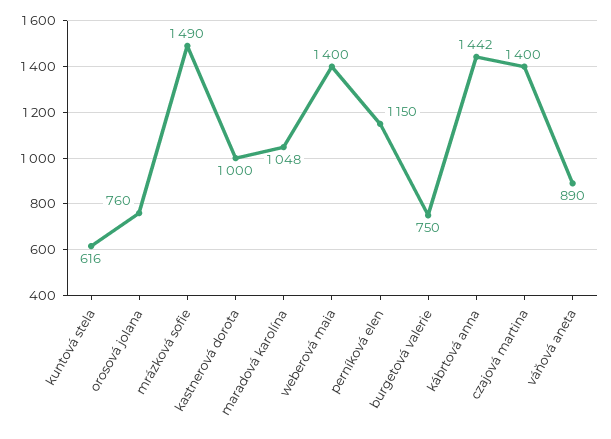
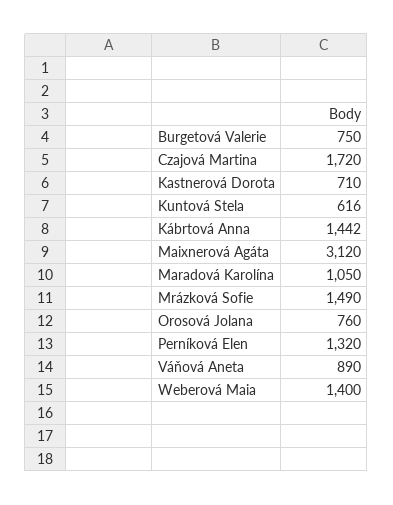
  {
    "kuntová stela": 616,
    "orosová jolana": 760,
    "mrázková sofie": 1490,
-   "kastnerová dorota": 1000,
+   "kastnerová dorota": 710,
-   "maradová karolína": 1048,
+   "maradová karolína": 1050,
    "weberová maia": 1400,
-   "perníková elen": 1150,
+   "perníková elen": 1320,
    "burgetová valerie": 750,
    "kábrtová anna": 1442,
-   "czajová martina": 1400,
+   "czajová martina": 1720,
-   "váňová aneta": 890
+   "váňová aneta": 890,
+   "Maixnerová Agáta": 3120
  }

